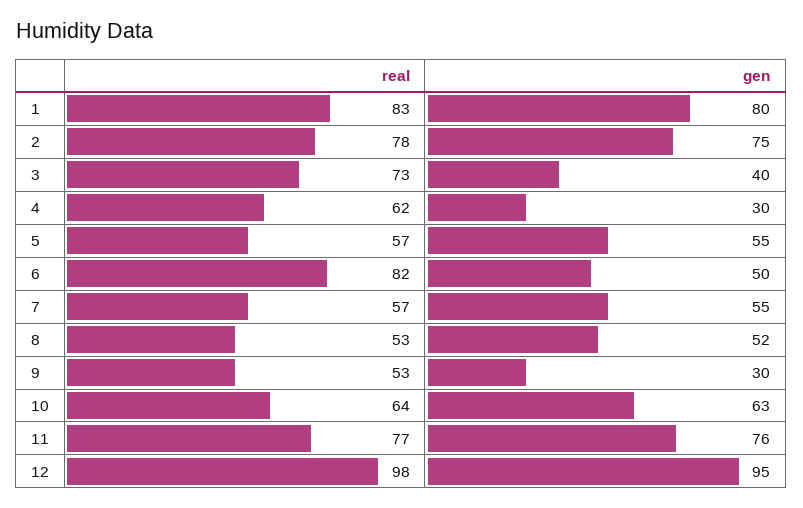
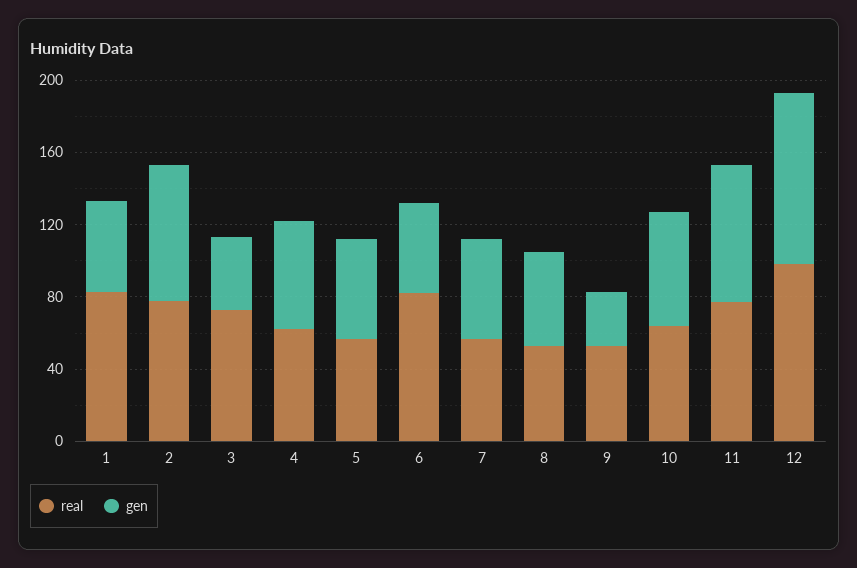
  {
    "real": {
      "1": 83,
      "2": 78,
      "3": 73,
      "4": 62,
      "5": 57,
      "6": 82,
      "7": 57,
      "8": 53,
      "9": 53,
      "10": 64,
      "11": 77,
      "12": 98
    },
    "gen": {
-     "1": 80,
+     "1": 50,
      "2": 75,
      "3": 40,
-     "4": 30,
+     "4": 60,
      "5": 55,
      "6": 50,
      "7": 55,
      "8": 52,
      "9": 30,
      "10": 63,
      "11": 76,
      "12": 95
    }
  }

